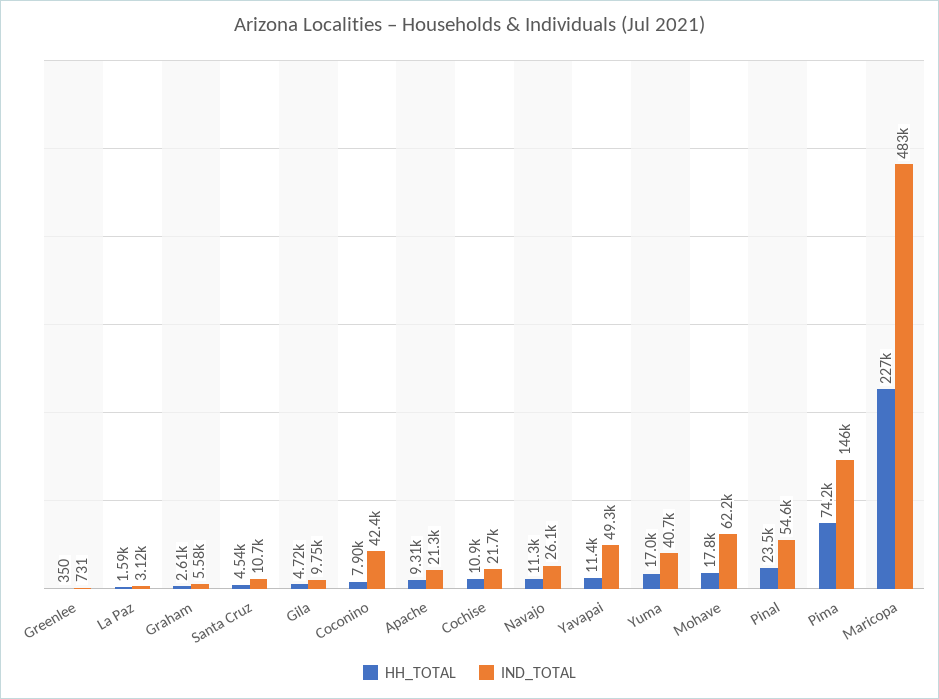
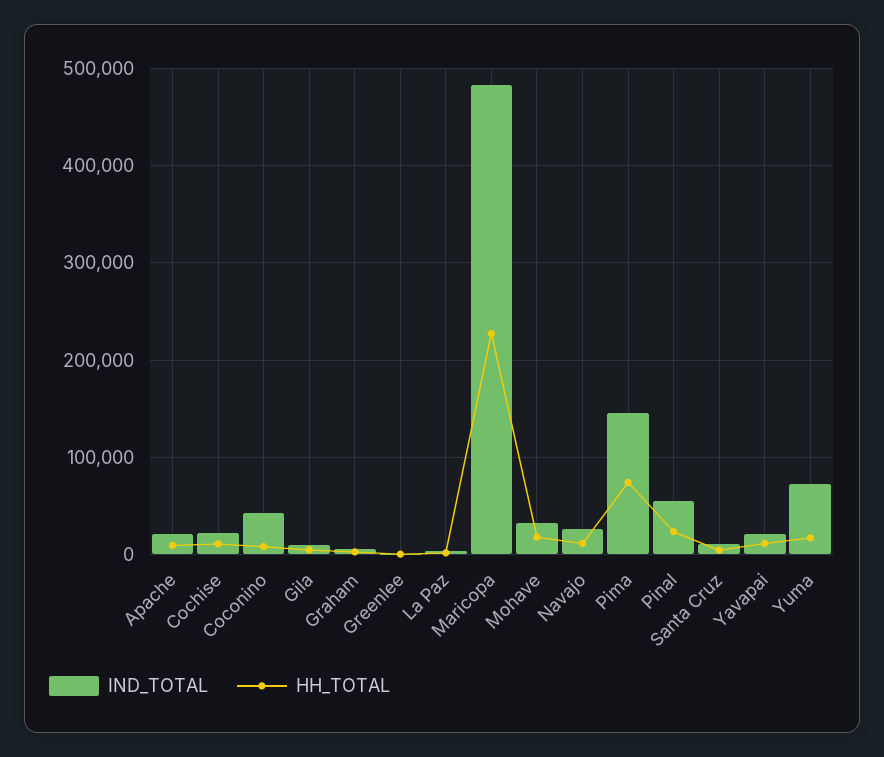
  {
    "HH_TOTAL": {
      "Greenlee": 350,
      "La Paz": 1590,
      "Graham": 2610,
      "Santa Cruz": 4540,
      "Gila": 4720,
      "Coconino": 7900,
      "Apache": 9310,
      "Cochise": 10900,
      "Navajo": 11300,
      "Yavapai": 11400,
      "Yuma": 17000,
      "Mohave": 17800,
      "Pinal": 23500,
      "Pima": 74200,
      "Maricopa": 227000
    },
    "IND_TOTAL": {
      "Greenlee": 731,
      "La Paz": 3120,
      "Graham": 5580,
      "Santa Cruz": 10700,
      "Gila": 9750,
      "Coconino": 42400,
      "Apache": 21300,
      "Cochise": 21700,
      "Navajo": 26100,
-     "Yavapai": 49300,
+     "Yavapai": 20000,
-     "Yuma": 40700,
+     "Yuma": 70000,
-     "Mohave": 62200,
+     "Mohave": 30000,
      "Pinal": 54600,
      "Pima": 146000,
      "Maricopa": 483000
    }
  }

